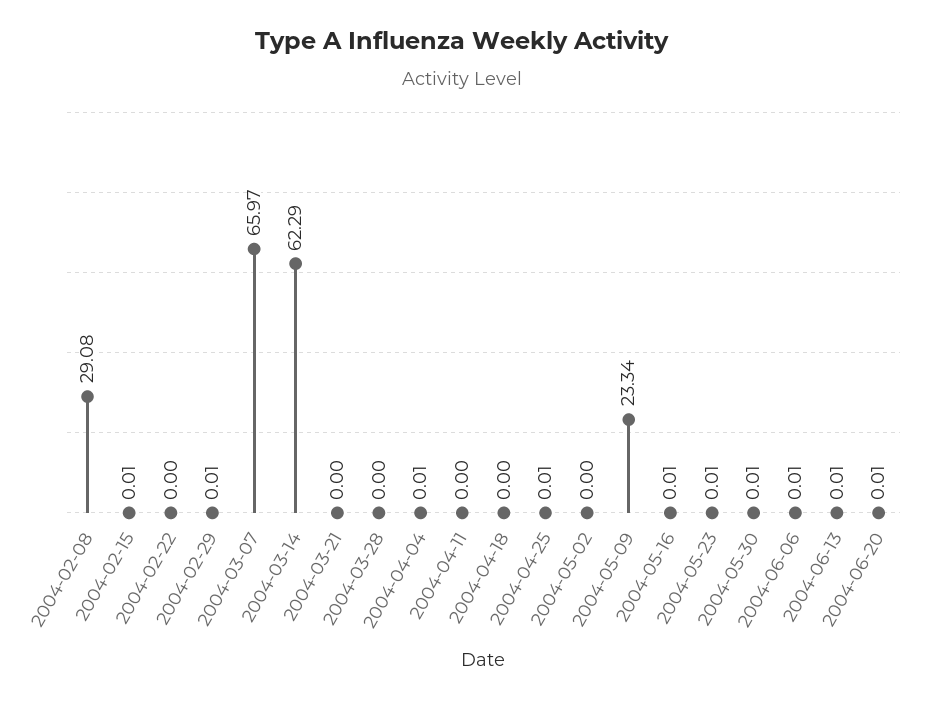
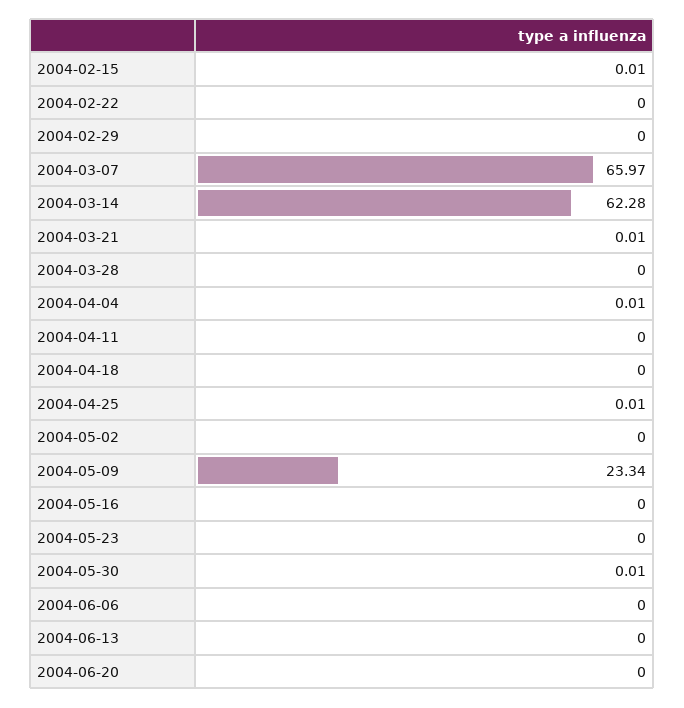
  {
-   "2004-02-08": 29.08,
    "2004-02-15": 0.01,
    "2004-02-22": 0,
-   "2004-02-29": 0.01,
+   "2004-02-29": 0,
    "2004-03-07": 65.97,
-   "2004-03-14": 62.29,
+   "2004-03-14": 62.28,
-   "2004-03-21": 0,
+   "2004-03-21": 0.01,
    "2004-03-28": 0,
    "2004-04-04": 0.01,
    "2004-04-11": 0,
    "2004-04-18": 0,
    "2004-04-25": 0.01,
    "2004-05-02": 0,
    "2004-05-09": 23.34,
-   "2004-05-16": 0.01,
+   "2004-05-16": 0,
-   "2004-05-23": 0.01,
+   "2004-05-23": 0,
    "2004-05-30": 0.01,
-   "2004-06-06": 0.01,
+   "2004-06-06": 0,
-   "2004-06-13": 0.01,
+   "2004-06-13": 0,
-   "2004-06-20": 0.01
+   "2004-06-20": 0
  }

